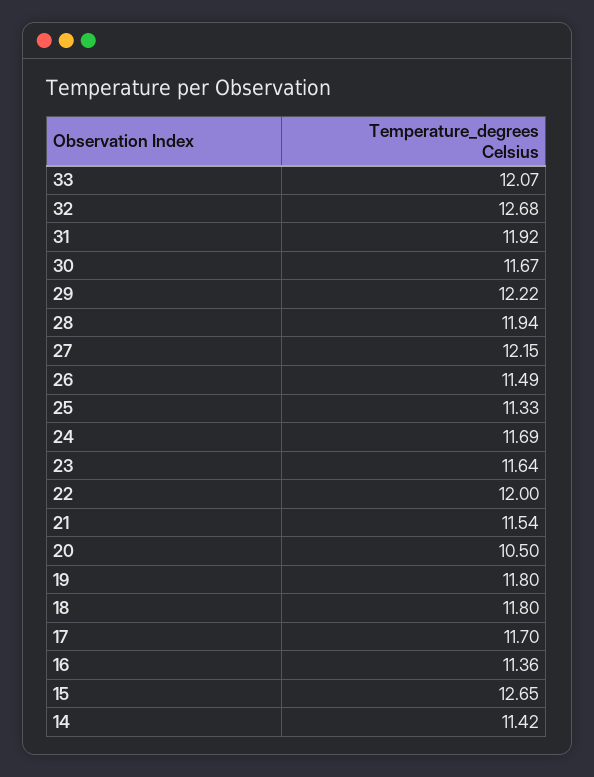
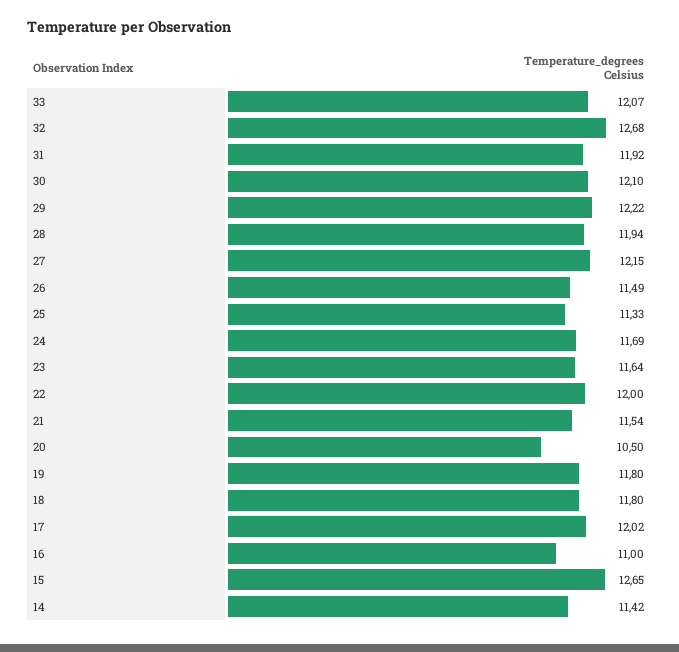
  {
    "33": 12.07,
    "32": 12.68,
    "31": 11.92,
-   "30": 11.67,
+   "30": 12.1,
    "29": 12.22,
    "28": 11.94,
    "27": 12.15,
    "26": 11.49,
    "25": 11.33,
    "24": 11.69,
    "23": 11.64,
    "22": 12,
    "21": 11.54,
    "20": 10.5,
    "19": 11.8,
    "18": 11.8,
-   "17": 11.7,
+   "17": 12.02,
-   "16": 11.36,
+   "16": 11,
    "15": 12.65,
    "14": 11.42
  }

